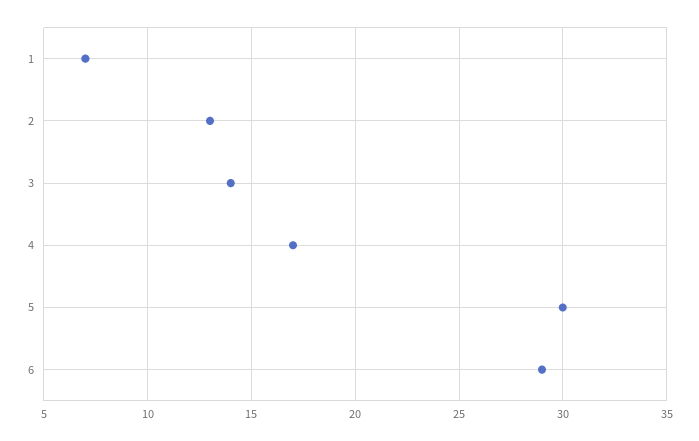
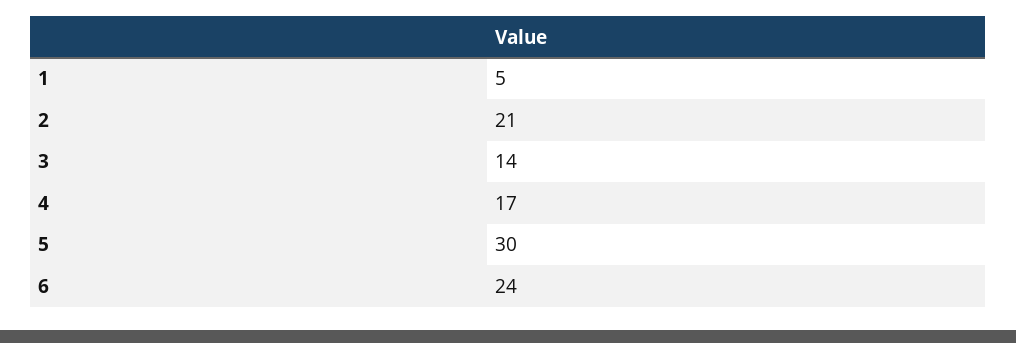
  {
-   "1": 7,
+   "1": 5,
-   "2": 13,
+   "2": 21,
    "3": 14,
    "4": 17,
    "5": 30,
-   "6": 29
+   "6": 24
  }

